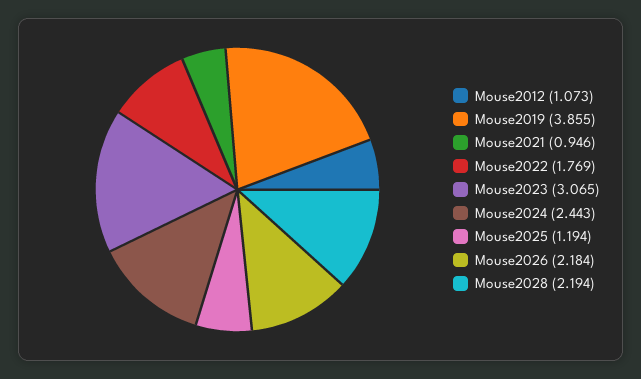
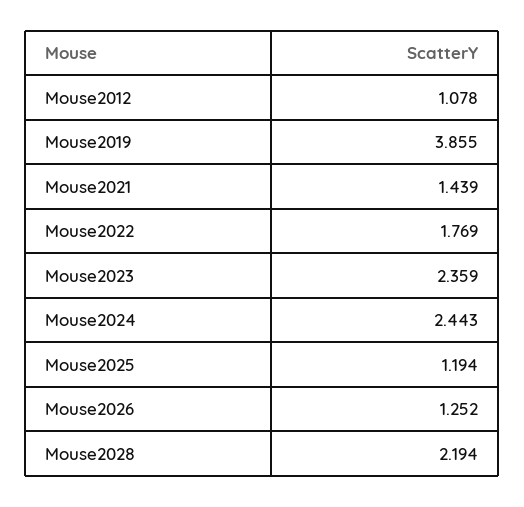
  {
-   "Mouse2012": 1.073,
+   "Mouse2012": 1.078,
    "Mouse2019": 3.855,
-   "Mouse2021": 0.946,
+   "Mouse2021": 1.439,
    "Mouse2022": 1.769,
-   "Mouse2023": 3.065,
+   "Mouse2023": 2.359,
    "Mouse2024": 2.443,
    "Mouse2025": 1.194,
-   "Mouse2026": 2.184,
+   "Mouse2026": 1.252,
    "Mouse2028": 2.194
  }

